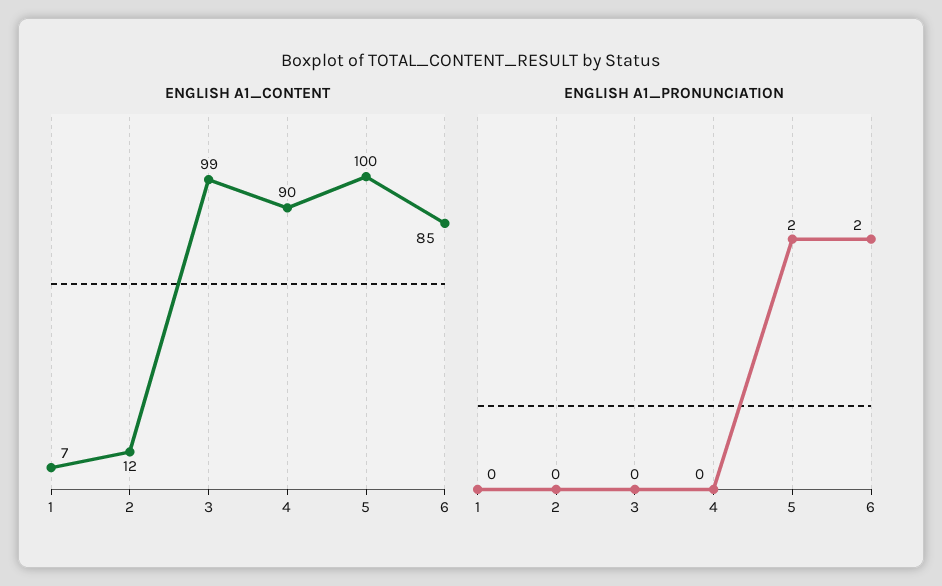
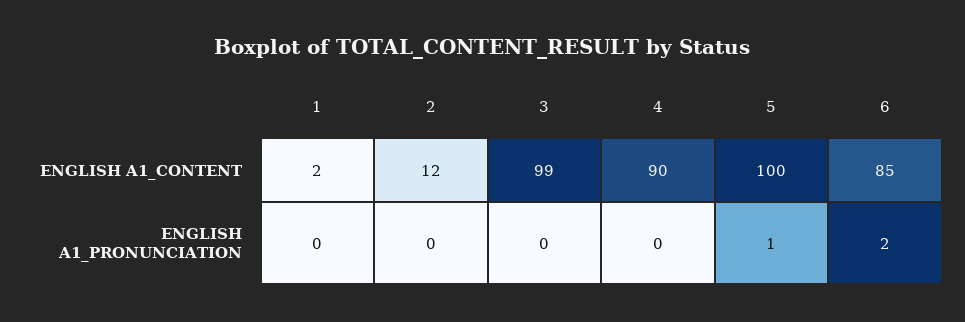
  {
    "ENGLISH A1_CONTENT": {
-     "1": 7,
+     "1": 2,
      "2": 12,
      "3": 99,
      "4": 90,
      "5": 100,
      "6": 85
    },
    "ENGLISH A1_PRONUNCIATION": {
      "1": 0,
      "2": 0,
      "3": 0,
      "4": 0,
-     "5": 2,
+     "5": 1,
      "6": 2
    }
  }

